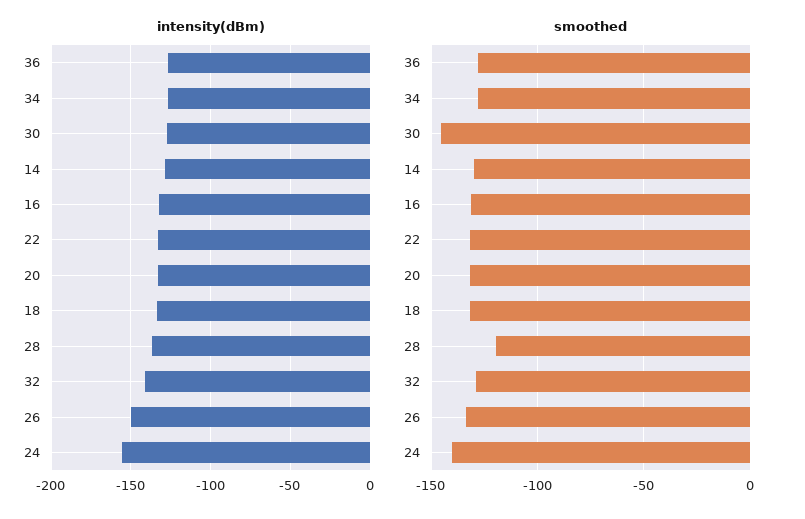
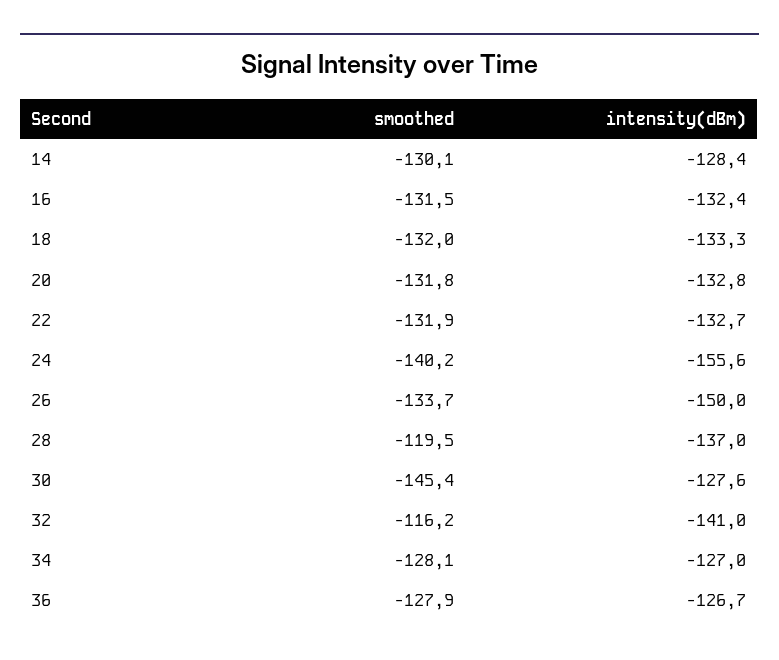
  {
    "intensity(dBm)": {
      "36": -126.7,
      "34": -127,
      "30": -127.6,
      "14": -128.4,
      "16": -132.4,
      "22": -132.7,
      "20": -132.8,
      "18": -133.3,
      "28": -137,
      "32": -141,
      "26": -150,
      "24": -155.6
    },
    "smoothed": {
      "36": -127.9,
      "34": -128.1,
      "30": -145.4,
      "14": -130.1,
      "16": -131.5,
      "22": -131.9,
      "20": -131.8,
      "18": -132,
      "28": -119.5,
-     "32": -130,
+     "32": -116.2,
      "26": -133.7,
      "24": -140.2
    }
  }

